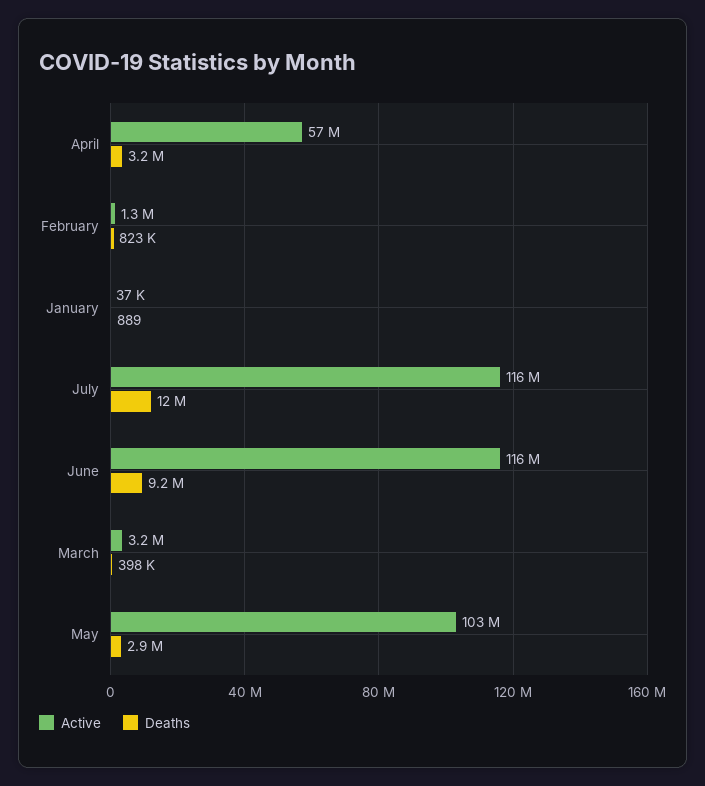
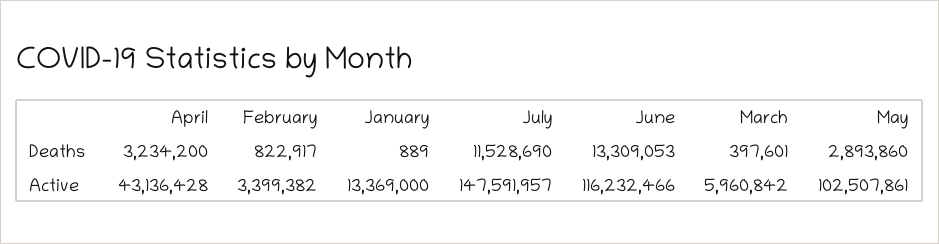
  {
    "Active": {
-     "April": 57000000,
+     "April": 43136428,
-     "February": 1300000,
+     "February": 3399382,
-     "January": 37000,
+     "January": 13369000,
-     "July": 116000000,
+     "July": 147591957,
      "June": 116232466,
-     "March": 3200000,
+     "March": 5960842,
      "May": 102507861
    },
    "Deaths": {
      "April": 3234200,
      "February": 822917,
      "January": 889,
      "July": 11528690,
-     "June": 9200000,
+     "June": 13309053,
      "March": 397601,
      "May": 2893860
    }
  }

